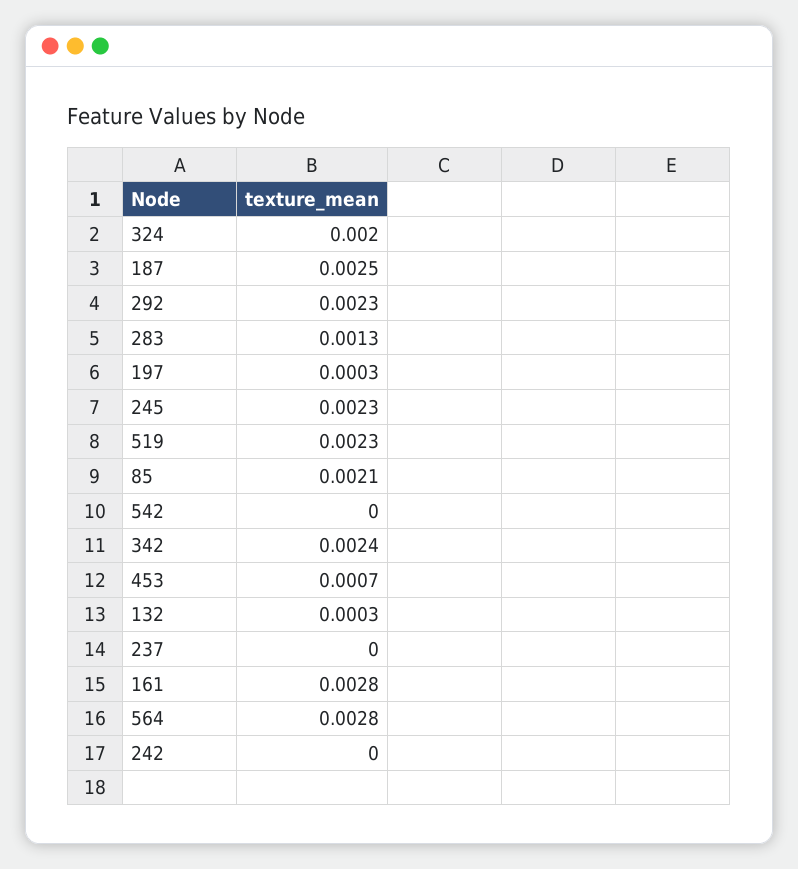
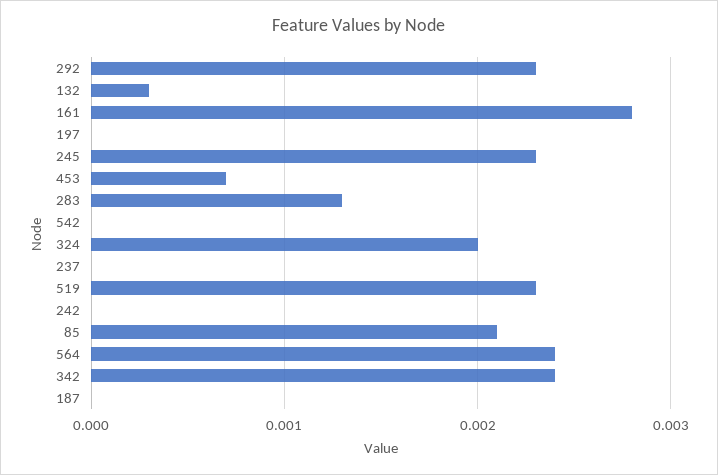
  {
    "324": 0.002,
-   "187": 0.0025,
+   "187": 0,
    "292": 0.0023,
    "283": 0.0013,
-   "197": 0.0003,
+   "197": 0,
    "245": 0.0023,
    "519": 0.0023,
    "85": 0.0021,
    "542": 0,
    "342": 0.0024,
    "453": 0.0007,
    "132": 0.0003,
    "237": 0,
    "161": 0.0028,
-   "564": 0.0028,
+   "564": 0.0024,
    "242": 0
  }

